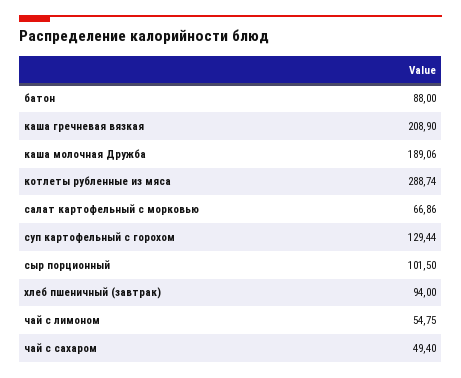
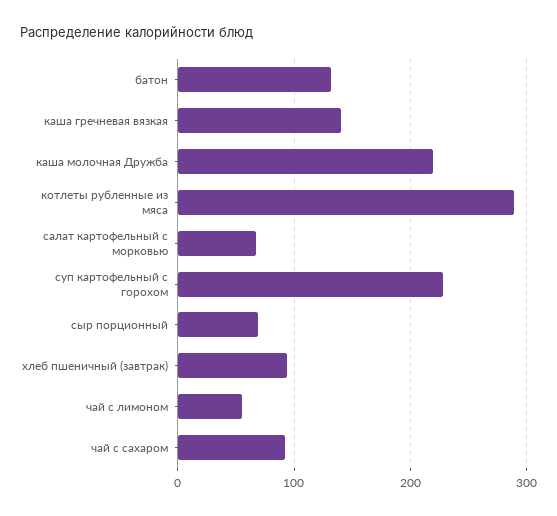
  {
-   "батон": 88,
+   "батон": 130,
-   "каша гречневая вязкая": 208.9,
+   "каша гречневая вязкая": 140,
-   "каша молочная Дружба": 189.06,
+   "каша молочная Дружба": 220,
    "котлеты рубленные из мяса": 288.74,
    "салат картофельный с морковью": 66.86,
-   "суп картофельный с горохом": 129.44,
+   "суп картофельный с горохом": 230,
-   "сыр порционный": 101.5,
+   "сыр порционный": 70,
    "хлеб пшеничный (завтрак)": 94,
    "чай с лимоном": 54.75,
-   "чай с сахаром": 49.4
+   "чай с сахаром": 90
  }

